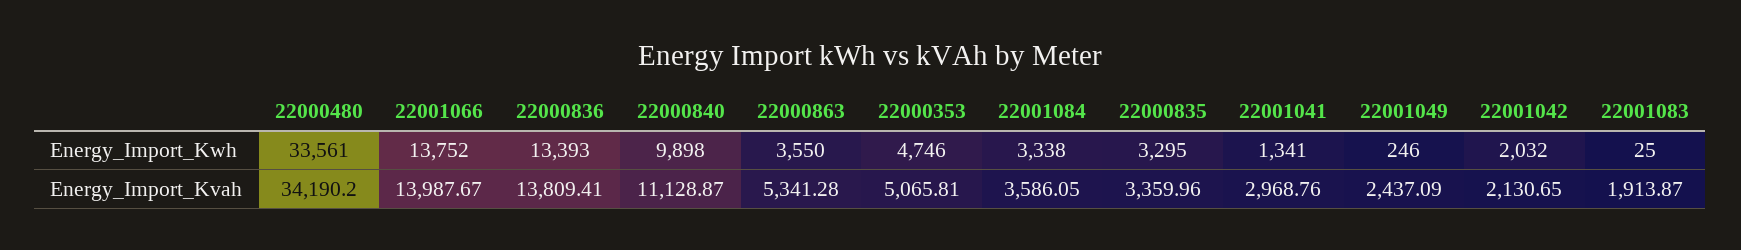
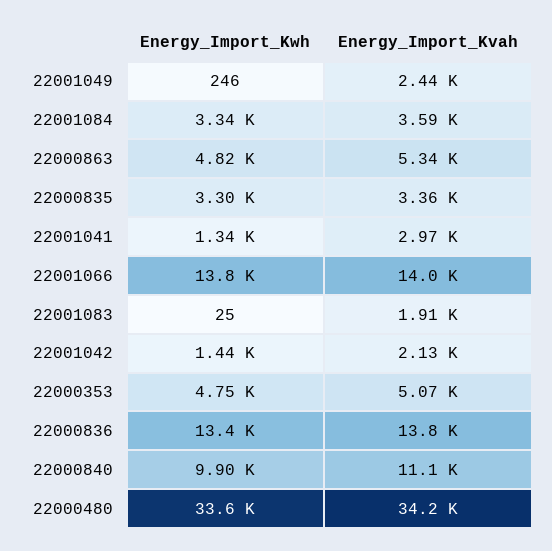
  {
    "22000480": {
      "Energy_Import_Kwh": 33561,
      "Energy_Import_Kvah": 34190.2
    },
    "22001066": {
      "Energy_Import_Kwh": 13752,
      "Energy_Import_Kvah": 13987.67
    },
    "22000836": {
      "Energy_Import_Kwh": 13393,
      "Energy_Import_Kvah": 13809.41
    },
    "22000840": {
      "Energy_Import_Kwh": 9898,
      "Energy_Import_Kvah": 11128.87
    },
    "22000863": {
-     "Energy_Import_Kwh": 3550,
+     "Energy_Import_Kwh": 4820,
      "Energy_Import_Kvah": 5341.28
    },
    "22000353": {
      "Energy_Import_Kwh": 4746,
      "Energy_Import_Kvah": 5065.81
    },
    "22001084": {
      "Energy_Import_Kwh": 3338,
      "Energy_Import_Kvah": 3586.05
    },
    "22000835": {
      "Energy_Import_Kwh": 3295,
      "Energy_Import_Kvah": 3359.96
    },
    "22001041": {
      "Energy_Import_Kwh": 1341,
      "Energy_Import_Kvah": 2968.76
    },
    "22001049": {
      "Energy_Import_Kwh": 246,
      "Energy_Import_Kvah": 2437.09
    },
    "22001042": {
-     "Energy_Import_Kwh": 2032,
+     "Energy_Import_Kwh": 1440,
      "Energy_Import_Kvah": 2130.65
    },
    "22001083": {
      "Energy_Import_Kwh": 25,
      "Energy_Import_Kvah": 1913.87
    }
  }

